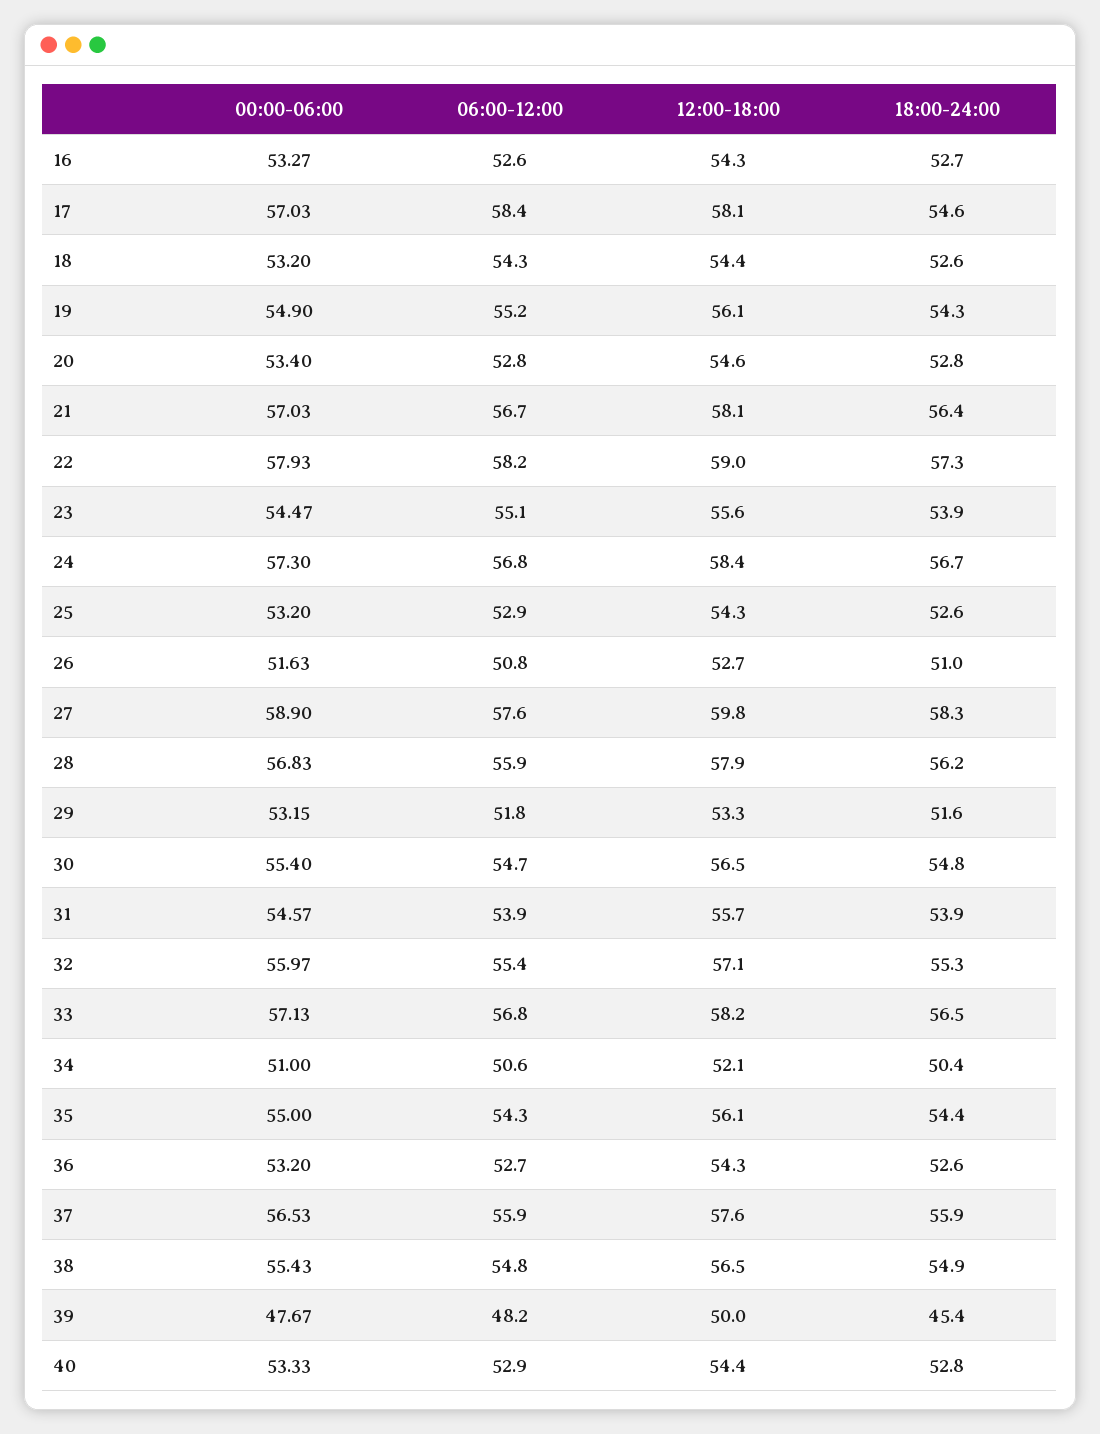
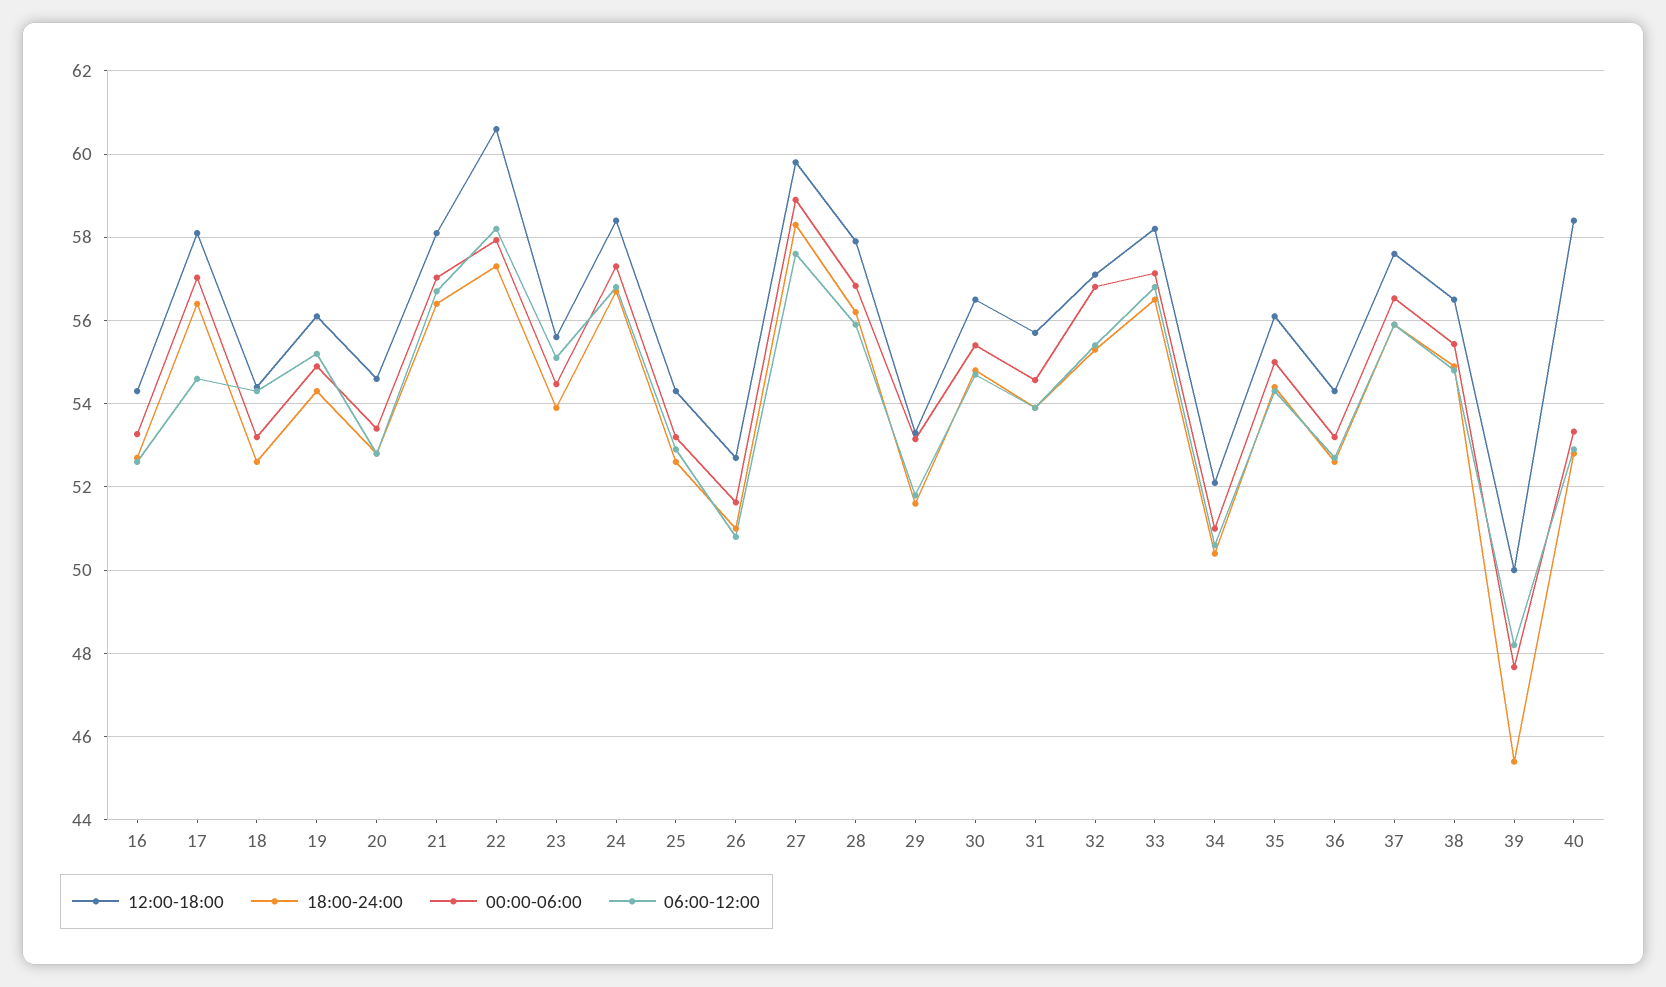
  {
    "00:00-06:00": {
      "16": 53.27,
      "17": 57.03,
      "18": 53.2,
      "19": 54.9,
      "20": 53.4,
      "21": 57.03,
      "22": 57.93,
      "23": 54.47,
      "24": 57.3,
      "25": 53.2,
      "26": 51.63,
      "27": 58.9,
      "28": 56.83,
      "29": 53.15,
      "30": 55.4,
      "31": 54.57,
-     "32": 55.97,
+     "32": 56.8,
      "33": 57.13,
      "34": 51,
      "35": 55,
      "36": 53.2,
      "37": 56.53,
      "38": 55.43,
      "39": 47.67,
      "40": 53.33
    },
    "06:00-12:00": {
      "16": 52.6,
-     "17": 58.4,
+     "17": 54.6,
      "18": 54.3,
      "19": 55.2,
      "20": 52.8,
      "21": 56.7,
      "22": 58.2,
      "23": 55.1,
      "24": 56.8,
      "25": 52.9,
      "26": 50.8,
      "27": 57.6,
      "28": 55.9,
      "29": 51.8,
      "30": 54.7,
      "31": 53.9,
      "32": 55.4,
      "33": 56.8,
      "34": 50.6,
      "35": 54.3,
      "36": 52.7,
      "37": 55.9,
      "38": 54.8,
      "39": 48.2,
      "40": 52.9
    },
    "12:00-18:00": {
      "16": 54.3,
      "17": 58.1,
      "18": 54.4,
      "19": 56.1,
      "20": 54.6,
      "21": 58.1,
-     "22": 59,
+     "22": 60.6,
      "23": 55.6,
      "24": 58.4,
      "25": 54.3,
      "26": 52.7,
      "27": 59.8,
      "28": 57.9,
      "29": 53.3,
      "30": 56.5,
      "31": 55.7,
      "32": 57.1,
      "33": 58.2,
      "34": 52.1,
      "35": 56.1,
      "36": 54.3,
      "37": 57.6,
      "38": 56.5,
      "39": 50,
-     "40": 54.4
+     "40": 58.4
    },
    "18:00-24:00": {
      "16": 52.7,
-     "17": 54.6,
+     "17": 56.4,
      "18": 52.6,
      "19": 54.3,
      "20": 52.8,
      "21": 56.4,
      "22": 57.3,
      "23": 53.9,
      "24": 56.7,
      "25": 52.6,
      "26": 51,
      "27": 58.3,
      "28": 56.2,
      "29": 51.6,
      "30": 54.8,
      "31": 53.9,
      "32": 55.3,
      "33": 56.5,
      "34": 50.4,
      "35": 54.4,
      "36": 52.6,
      "37": 55.9,
      "38": 54.9,
      "39": 45.4,
      "40": 52.8
    }
  }

